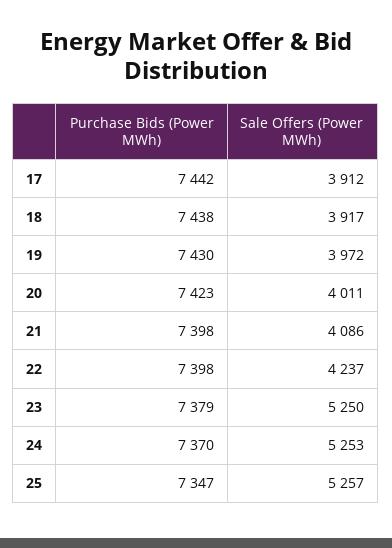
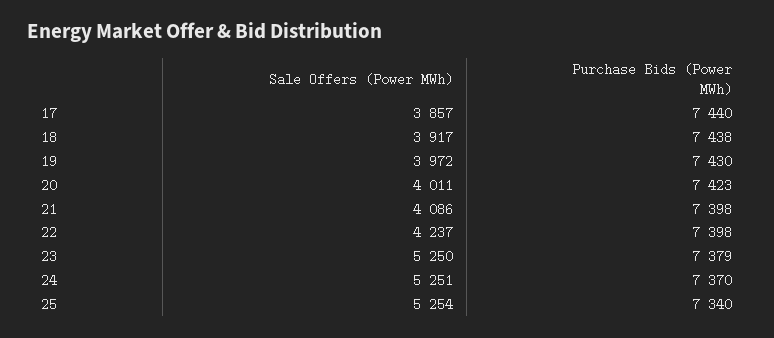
  {
    "Purchase Bids (Power MWh)": {
-     "17": 7442,
+     "17": 7440,
      "18": 7438,
      "19": 7430,
      "20": 7423,
      "21": 7398,
      "22": 7398,
      "23": 7379,
      "24": 7370,
-     "25": 7347
+     "25": 7340
    },
    "Sale Offers (Power MWh)": {
-     "17": 3912,
+     "17": 3857,
      "18": 3917,
      "19": 3972,
      "20": 4011,
      "21": 4086,
      "22": 4237,
      "23": 5250,
-     "24": 5253,
+     "24": 5251,
-     "25": 5257
+     "25": 5254
    }
  }

